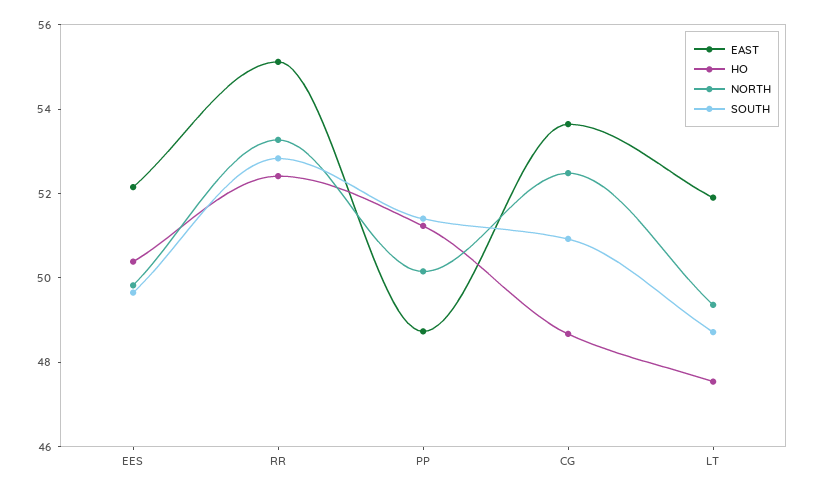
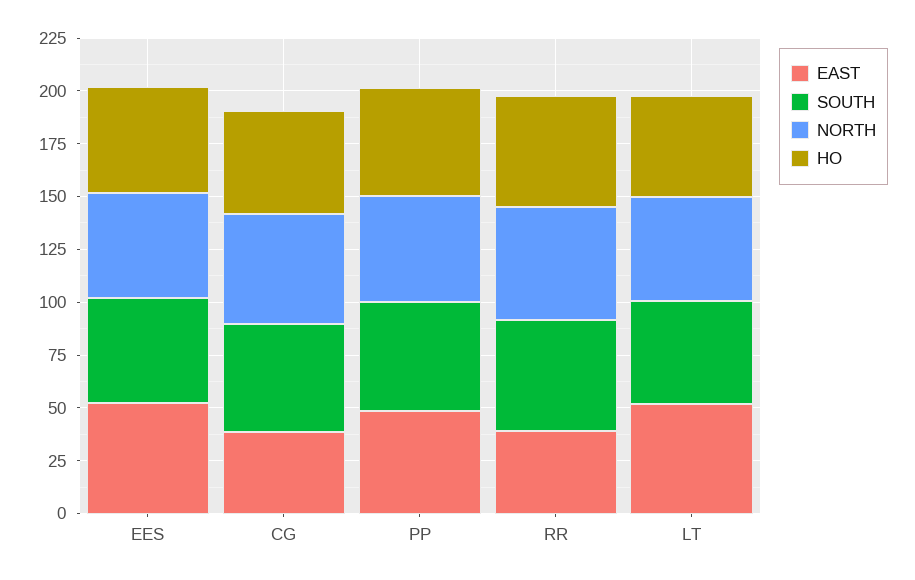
  {
    "EAST": {
      "EES": 52,
-     "RR": 55,
+     "RR": 40,
      "PP": 48.5,
-     "CG": 53.5,
+     "CG": 40,
      "LT": 52
    },
    "HO": {
      "EES": 50.5,
      "RR": 52.5,
      "PP": 51,
      "CG": 48.5,
      "LT": 47.5
    },
    "NORTH": {
      "EES": 50,
      "RR": 53.5,
      "PP": 50,
      "CG": 52.5,
      "LT": 49.5
    },
    "SOUTH": {
      "EES": 49.5,
      "RR": 53,
      "PP": 51.5,
      "CG": 51,
      "LT": 48.5
    }
  }

